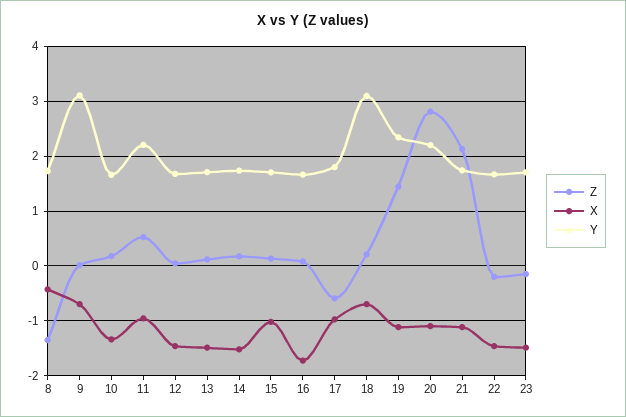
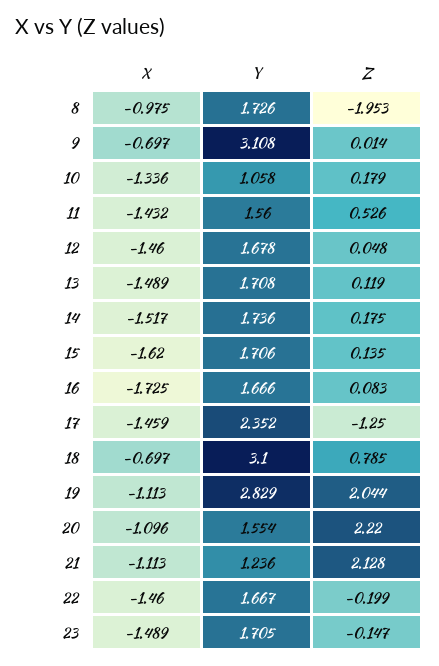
  {
    "Z": {
-     "8": -1.4,
+     "8": -1.953,
      "9": 0.014,
      "10": 0.179,
      "11": 0.526,
      "12": 0.048,
      "13": 0.119,
      "14": 0.175,
      "15": 0.135,
      "16": 0.083,
-     "17": -0.6,
+     "17": -1.25,
-     "18": 0.2,
+     "18": 0.785,
-     "19": 1.4,
+     "19": 2.044,
-     "20": 2.8,
+     "20": 2.22,
      "21": 2.128,
      "22": -0.199,
      "23": -0.147
    },
    "X": {
-     "8": -0.4,
+     "8": -0.975,
      "9": -0.697,
      "10": -1.336,
-     "11": -1,
+     "11": -1.432,
      "12": -1.46,
      "13": -1.489,
      "14": -1.517,
-     "15": -1,
+     "15": -1.62,
      "16": -1.725,
-     "17": -1,
+     "17": -1.459,
      "18": -0.697,
      "19": -1.113,
      "20": -1.096,
      "21": -1.113,
      "22": -1.46,
      "23": -1.489
    },
    "Y": {
      "8": 1.726,
      "9": 3.108,
-     "10": 1.6,
+     "10": 1.058,
-     "11": 2.2,
+     "11": 1.56,
      "12": 1.678,
      "13": 1.708,
      "14": 1.736,
      "15": 1.706,
      "16": 1.666,
-     "17": 1.8,
+     "17": 2.352,
      "18": 3.1,
-     "19": 2.4,
+     "19": 2.829,
-     "20": 2.2,
+     "20": 1.554,
-     "21": 1.8,
+     "21": 1.236,
      "22": 1.667,
      "23": 1.705
    }
  }

